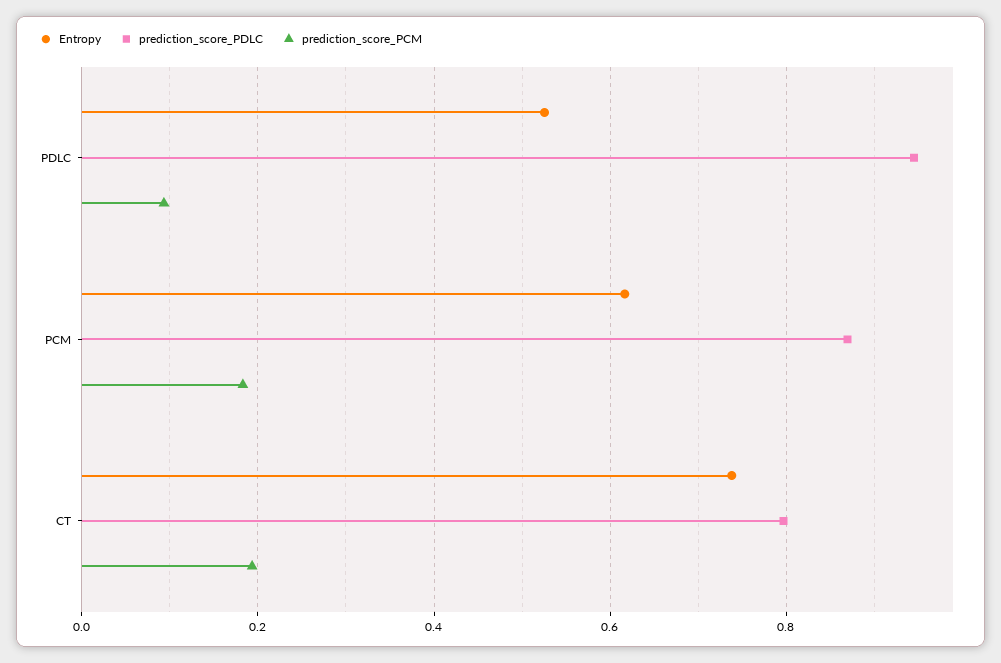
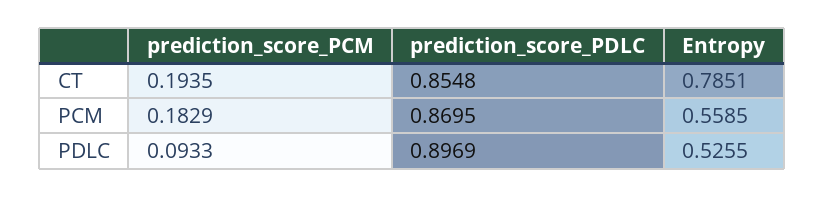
  {
    "Entropy": {
      "PDLC": 0.5255,
-     "PCM": 0.62,
+     "PCM": 0.5585,
-     "CT": 0.74
+     "CT": 0.7851
    },
    "prediction_score_PDLC": {
-     "PDLC": 0.94,
+     "PDLC": 0.8969,
      "PCM": 0.8695,
-     "CT": 0.8
+     "CT": 0.8548
    },
    "prediction_score_PCM": {
      "PDLC": 0.0933,
      "PCM": 0.1829,
      "CT": 0.1935
    }
  }

